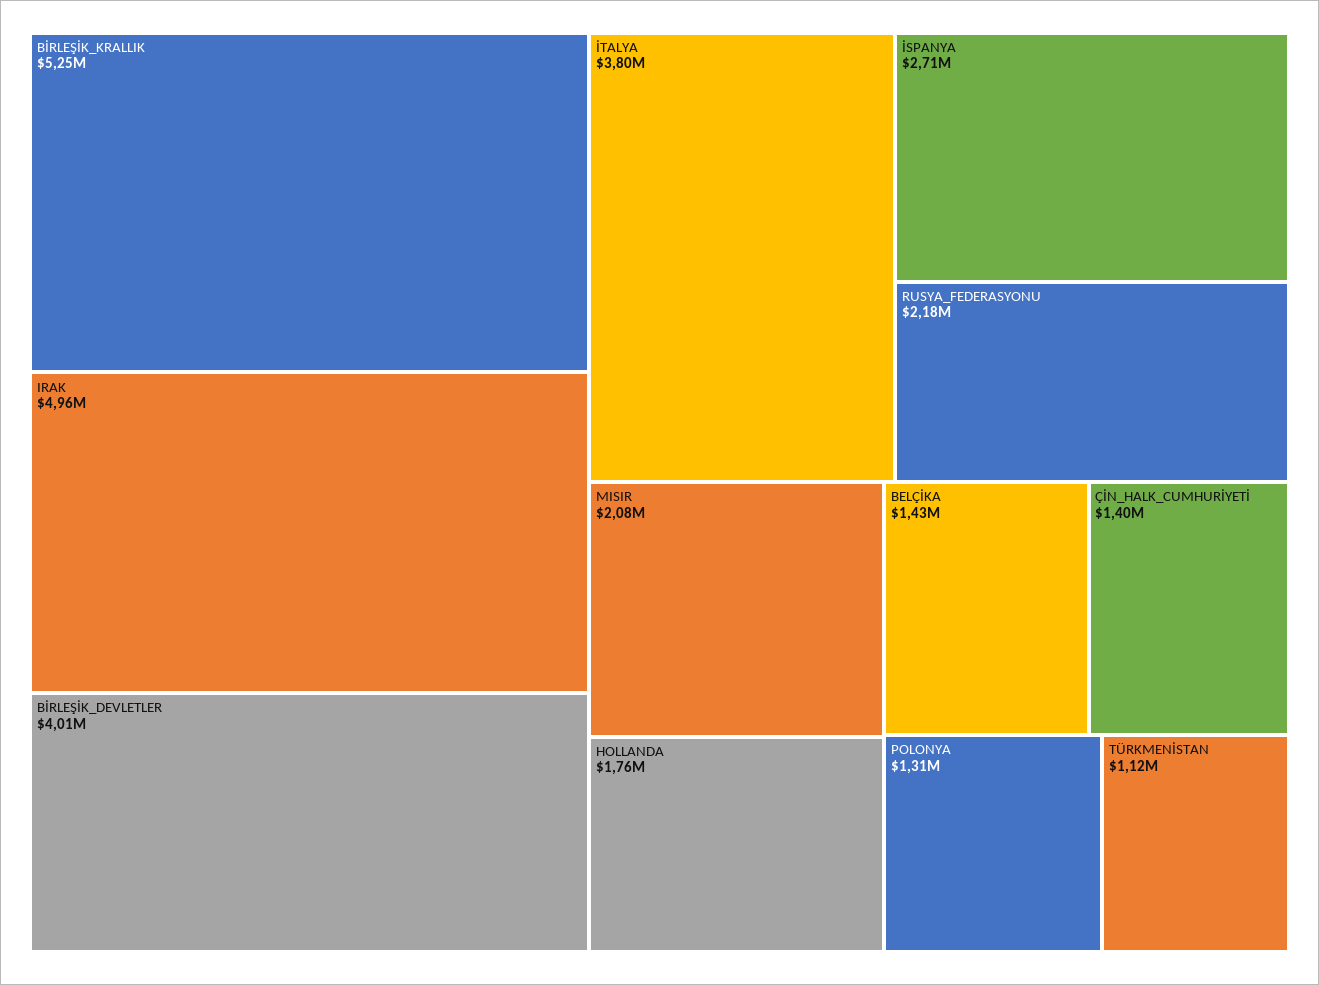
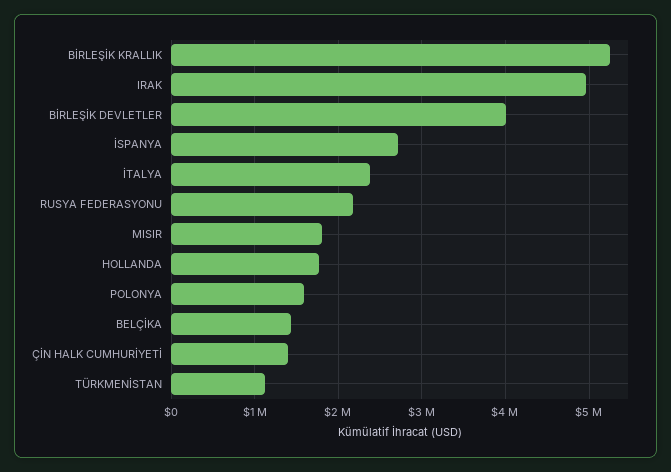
  {
    "BİRLEŞİK_KRALLIK": 5250000,
    "IRAK": 4960000,
    "BİRLEŞİK_DEVLETLER": 4010000,
-   "İTALYA": 3800000,
+   "İTALYA": 2400000,
    "İSPANYA": 2710000,
    "RUSYA_FEDERASYONU": 2180000,
-   "MISIR": 2080000,
+   "MISIR": 1800000,
    "HOLLANDA": 1760000,
    "BELÇİKA": 1430000,
    "ÇİN_HALK_CUMHURİYETİ": 1400000,
-   "POLONYA": 1310000,
+   "POLONYA": 1600000,
    "TÜRKMENİSTAN": 1120000
  }

